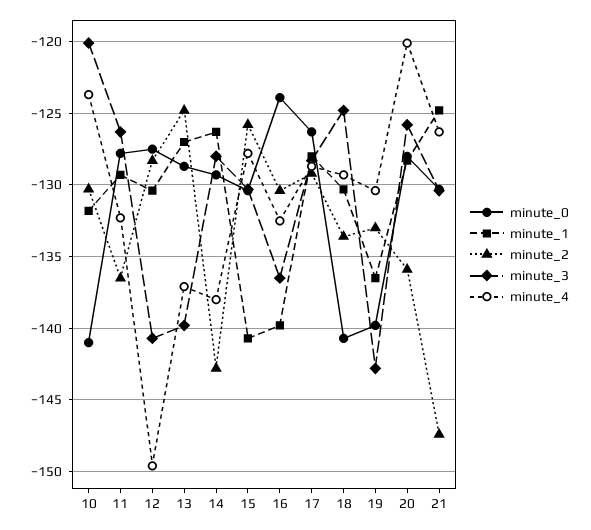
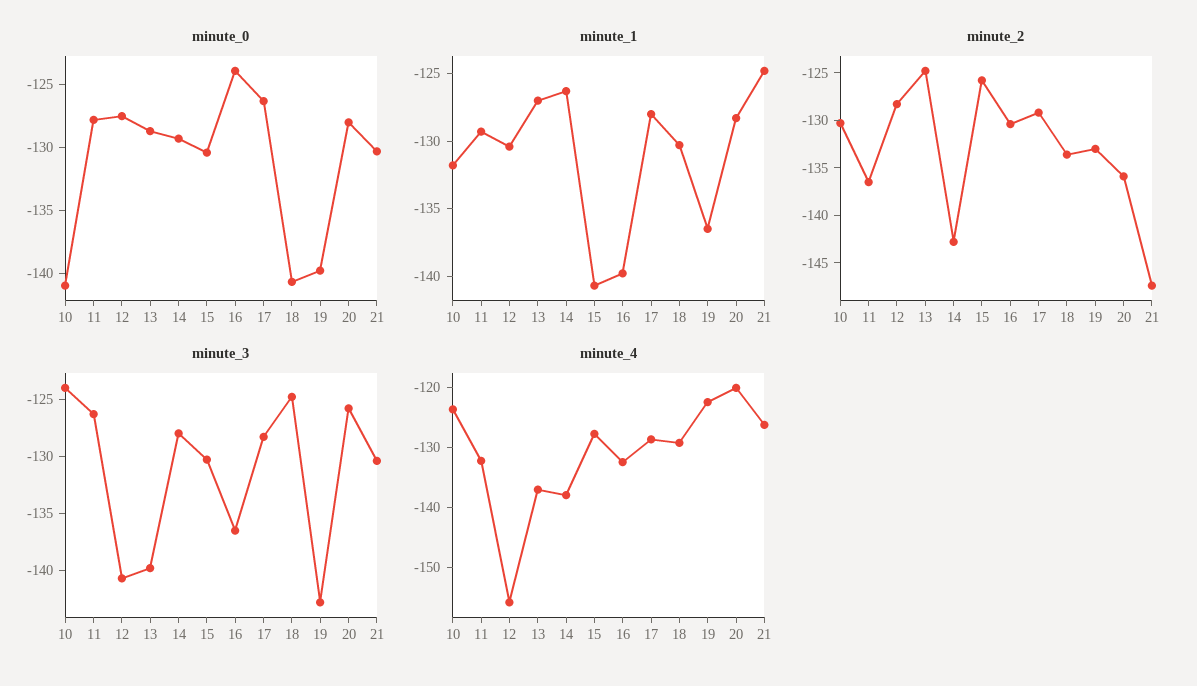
  {
    "minute_0": {
      "10": -141,
      "11": -128,
      "12": -127.5,
      "13": -128.5,
      "14": -129.5,
      "15": -130.5,
      "16": -124,
      "17": -126.5,
      "18": -140.5,
      "19": -140,
      "20": -128,
      "21": -130.5
    },
    "minute_1": {
      "10": -132,
      "11": -129.5,
      "12": -130.5,
      "13": -127,
      "14": -126.5,
      "15": -140.5,
      "16": -140,
      "17": -128,
      "18": -130.5,
      "19": -136.5,
      "20": -128.5,
      "21": -125
    },
    "minute_2": {
      "10": -130.5,
      "11": -136.5,
      "12": -128.5,
      "13": -125,
      "14": -143,
      "15": -126,
      "16": -130.5,
      "17": -129,
      "18": -133.5,
      "19": -133,
      "20": -136,
      "21": -147.5
    },
    "minute_3": {
-     "10": -120,
+     "10": -124,
      "11": -126.5,
      "12": -140.5,
      "13": -140,
      "14": -128,
      "15": -130.5,
      "16": -136.5,
      "17": -128.5,
      "18": -125,
      "19": -143,
      "20": -126,
      "21": -130.5
    },
    "minute_4": {
      "10": -123.5,
      "11": -132.5,
-     "12": -149.5,
+     "12": -156,
      "13": -137,
      "14": -138,
      "15": -128,
      "16": -132.5,
      "17": -128.5,
      "18": -129.5,
-     "19": -130.5,
+     "19": -122,
      "20": -120,
      "21": -126.5
    }
  }

